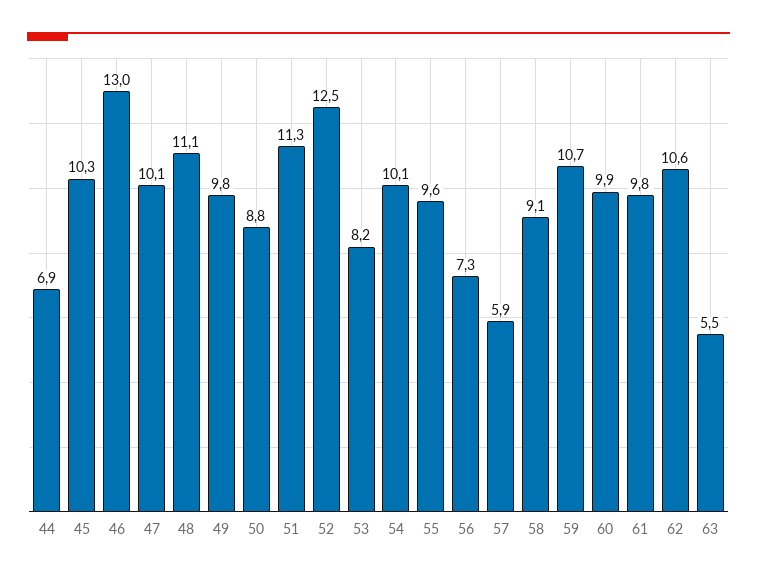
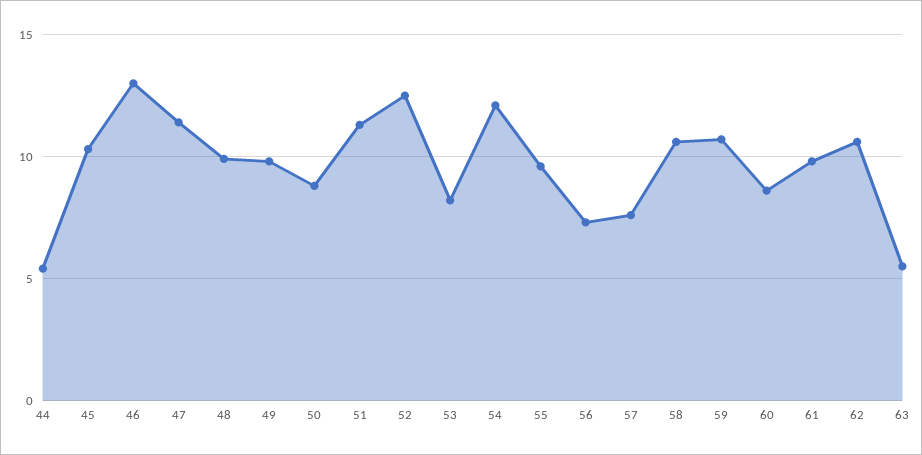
  {
-   "44": 6.9,
+   "44": 5.5,
    "45": 10.3,
    "46": 13,
-   "47": 10.1,
+   "47": 11.5,
-   "48": 11.1,
+   "48": 10,
    "49": 9.8,
    "50": 8.8,
    "51": 11.3,
    "52": 12.5,
    "53": 8.2,
-   "54": 10.1,
+   "54": 12,
    "55": 9.6,
    "56": 7.3,
-   "57": 5.9,
+   "57": 7.5,
-   "58": 9.1,
+   "58": 10.5,
    "59": 10.7,
-   "60": 9.9,
+   "60": 8.5,
    "61": 9.8,
    "62": 10.6,
    "63": 5.5
  }

